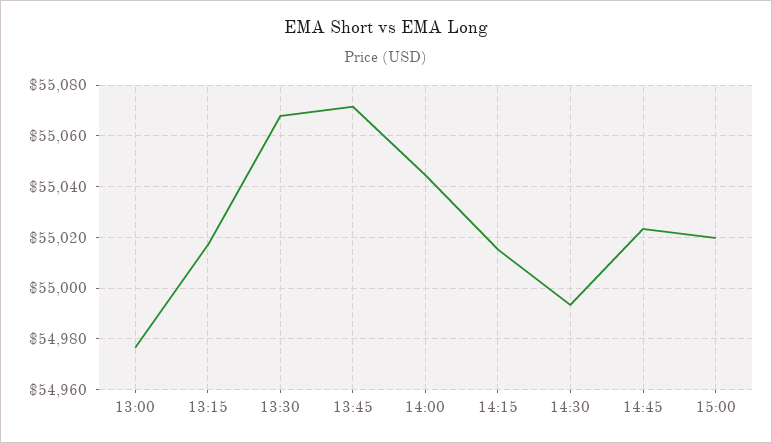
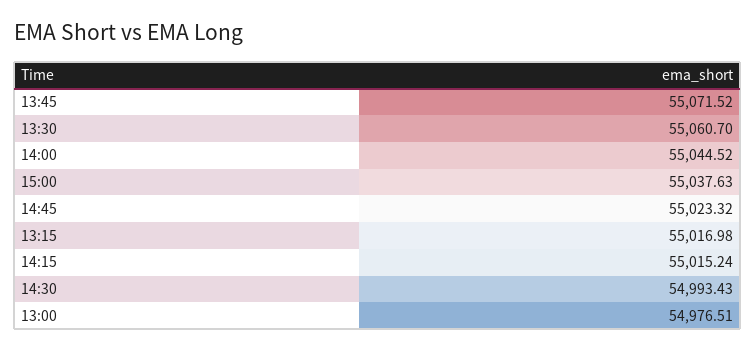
  {
    "13:00": 54976.51,
    "13:15": 55016.98,
-   "13:30": 55067.5,
+   "13:30": 55060.7,
    "13:45": 55071.52,
    "14:00": 55044.52,
    "14:15": 55015.24,
    "14:30": 54993.43,
    "14:45": 55023.32,
-   "15:00": 55020
+   "15:00": 55037.63
  }

